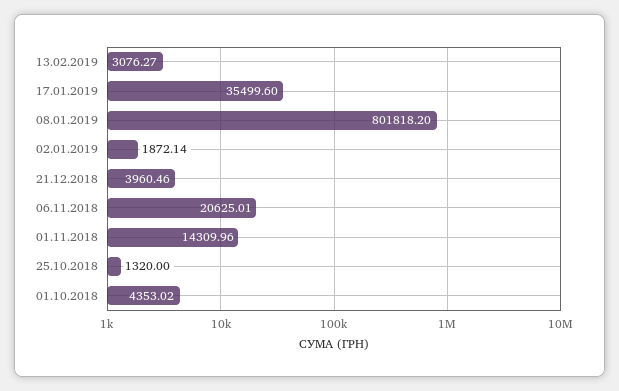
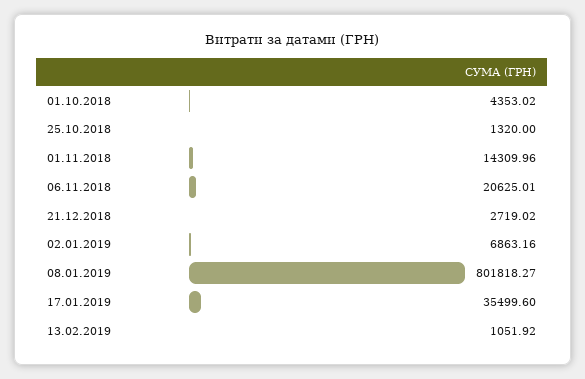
  {
-   "13.02.2019": 3076.27,
+   "13.02.2019": 1051.92,
    "17.01.2019": 35499.6,
-   "08.01.2019": 801818.2,
+   "08.01.2019": 801818.27,
-   "02.01.2019": 1872.14,
+   "02.01.2019": 6863.16,
-   "21.12.2018": 3960.46,
+   "21.12.2018": 2719.02,
    "06.11.2018": 20625.01,
    "01.11.2018": 14309.96,
    "25.10.2018": 1320,
    "01.10.2018": 4353.02
  }

